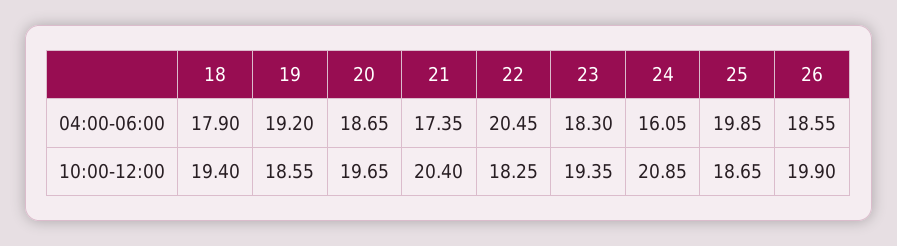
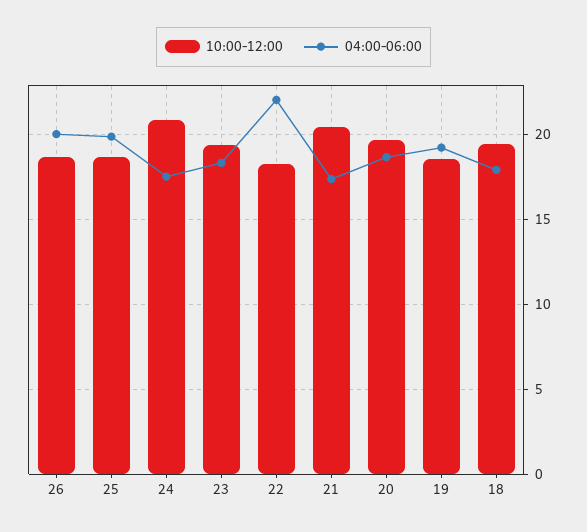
  {
    "04:00-06:00": {
      "18": 17.9,
      "19": 19.2,
      "20": 18.65,
      "21": 17.35,
-     "22": 20.45,
+     "22": 22,
      "23": 18.3,
-     "24": 16.05,
+     "24": 17.5,
      "25": 19.85,
-     "26": 18.55
+     "26": 20
    },
    "10:00-12:00": {
      "18": 19.4,
      "19": 18.55,
      "20": 19.65,
      "21": 20.4,
      "22": 18.25,
      "23": 19.35,
      "24": 20.85,
      "25": 18.65,
-     "26": 19.9
+     "26": 18.5
    }
  }

